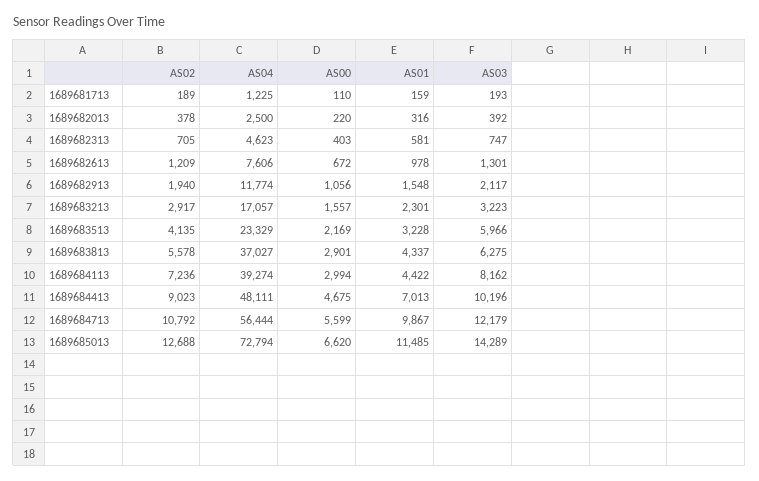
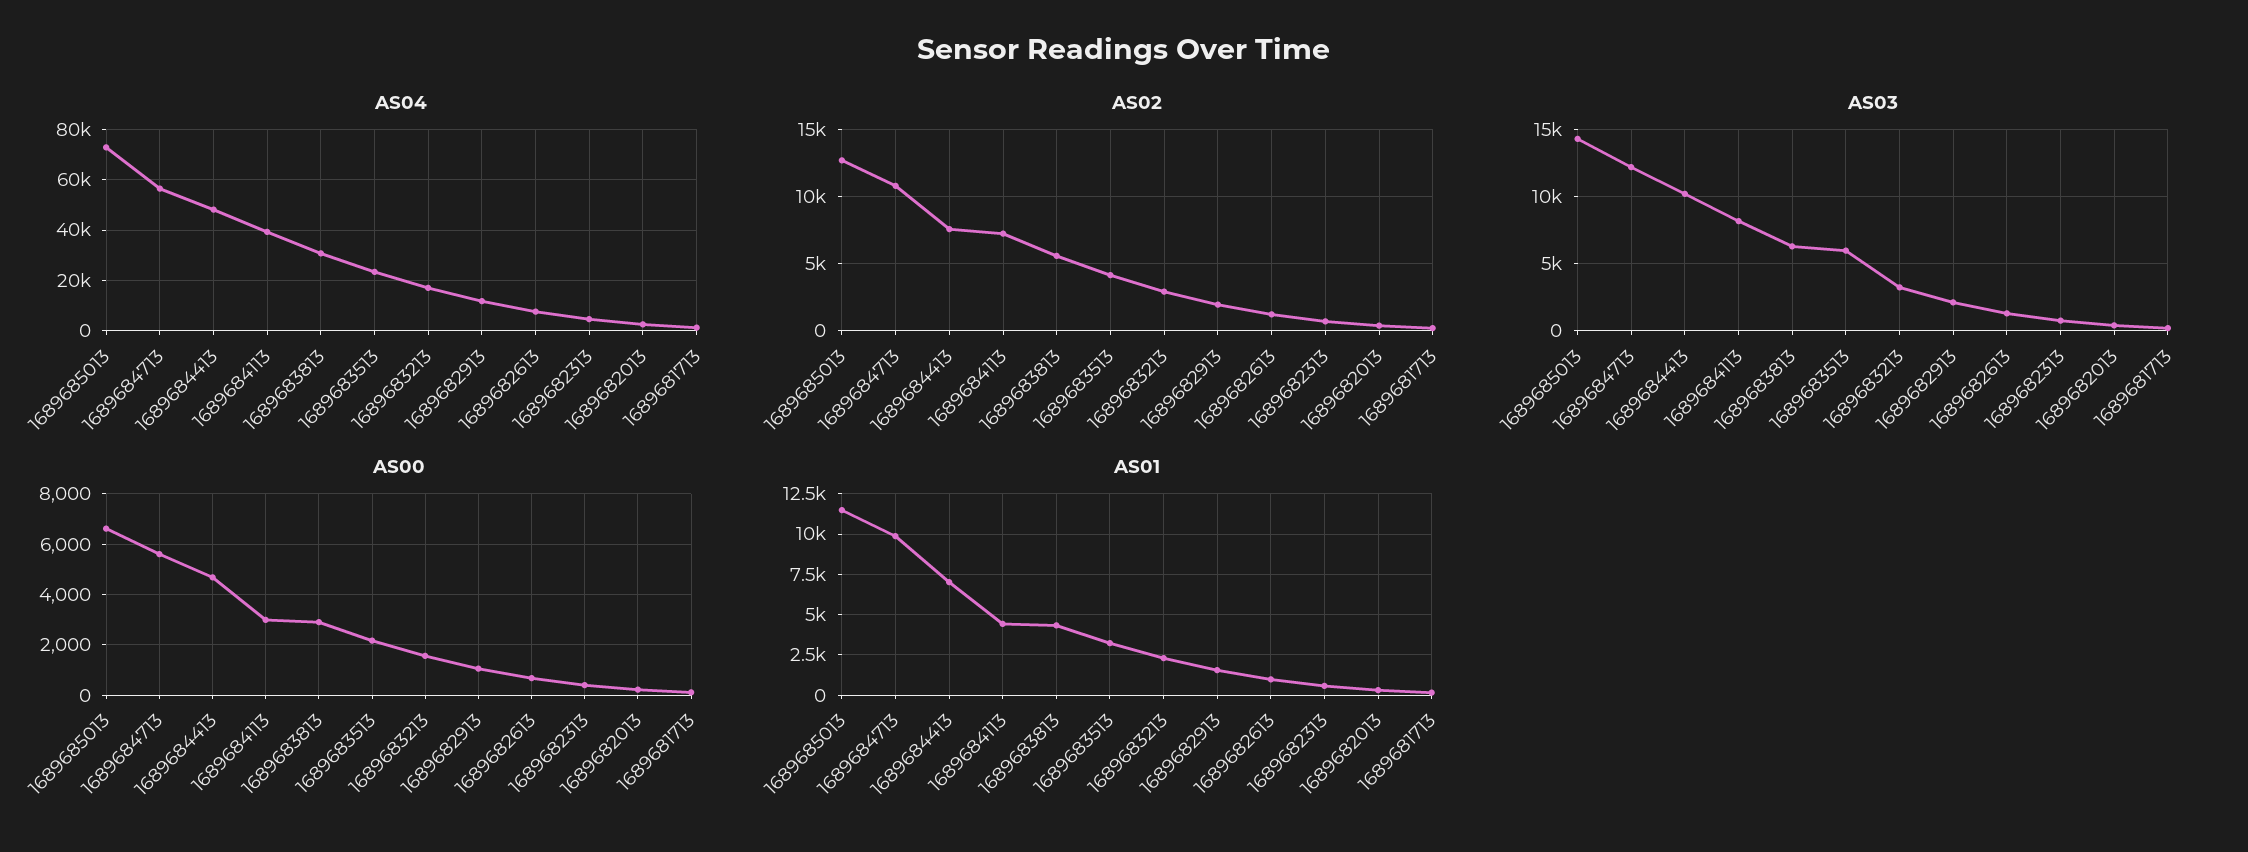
  {
    "AS02": {
      "1689681713": 189,
      "1689682013": 378,
      "1689682313": 705,
      "1689682613": 1209,
      "1689682913": 1940,
      "1689683213": 2917,
      "1689683513": 4135,
      "1689683813": 5578,
      "1689684113": 7236,
-     "1689684413": 9023,
+     "1689684413": 7500,
      "1689684713": 10792,
      "1689685013": 12688
    },
    "AS04": {
      "1689681713": 1225,
      "1689682013": 2500,
      "1689682313": 4623,
      "1689682613": 7606,
      "1689682913": 11774,
      "1689683213": 17057,
      "1689683513": 23329,
-     "1689683813": 37027,
+     "1689683813": 30000,
      "1689684113": 39274,
      "1689684413": 48111,
      "1689684713": 56444,
      "1689685013": 72794
    },
    "AS00": {
      "1689681713": 110,
      "1689682013": 220,
      "1689682313": 403,
      "1689682613": 672,
      "1689682913": 1056,
      "1689683213": 1557,
      "1689683513": 2169,
      "1689683813": 2901,
      "1689684113": 2994,
      "1689684413": 4675,
      "1689684713": 5599,
      "1689685013": 6620
    },
    "AS01": {
      "1689681713": 159,
      "1689682013": 316,
      "1689682313": 581,
      "1689682613": 978,
      "1689682913": 1548,
      "1689683213": 2301,
      "1689683513": 3228,
      "1689683813": 4337,
      "1689684113": 4422,
      "1689684413": 7013,
      "1689684713": 9867,
      "1689685013": 11485
    },
    "AS03": {
      "1689681713": 193,
      "1689682013": 392,
      "1689682313": 747,
      "1689682613": 1301,
      "1689682913": 2117,
      "1689683213": 3223,
      "1689683513": 5966,
      "1689683813": 6275,
      "1689684113": 8162,
      "1689684413": 10196,
      "1689684713": 12179,
      "1689685013": 14289
    }
  }

